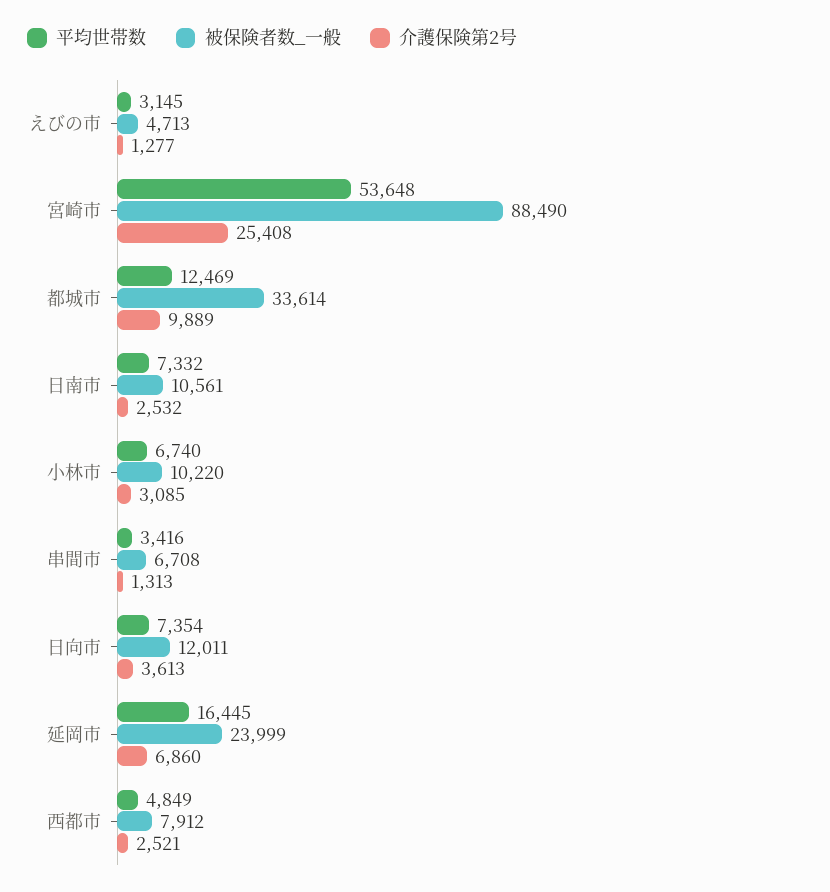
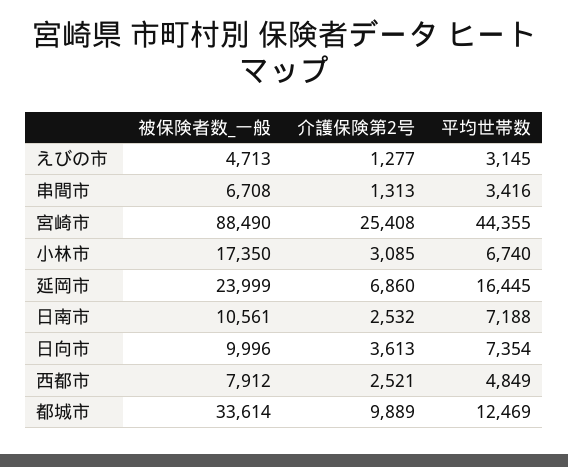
  {
    "平均世帯数": {
      "えびの市": 3145,
-     "宮崎市": 53648,
+     "宮崎市": 44355,
      "都城市": 12469,
-     "日南市": 7332,
+     "日南市": 7188,
      "小林市": 6740,
      "串間市": 3416,
      "日向市": 7354,
      "延岡市": 16445,
      "西都市": 4849
    },
    "被保険者数_一般": {
      "えびの市": 4713,
      "宮崎市": 88490,
      "都城市": 33614,
      "日南市": 10561,
-     "小林市": 10220,
+     "小林市": 17350,
      "串間市": 6708,
-     "日向市": 12011,
+     "日向市": 9996,
      "延岡市": 23999,
      "西都市": 7912
    },
    "介護保険第2号": {
      "えびの市": 1277,
      "宮崎市": 25408,
      "都城市": 9889,
      "日南市": 2532,
      "小林市": 3085,
      "串間市": 1313,
      "日向市": 3613,
      "延岡市": 6860,
      "西都市": 2521
    }
  }

